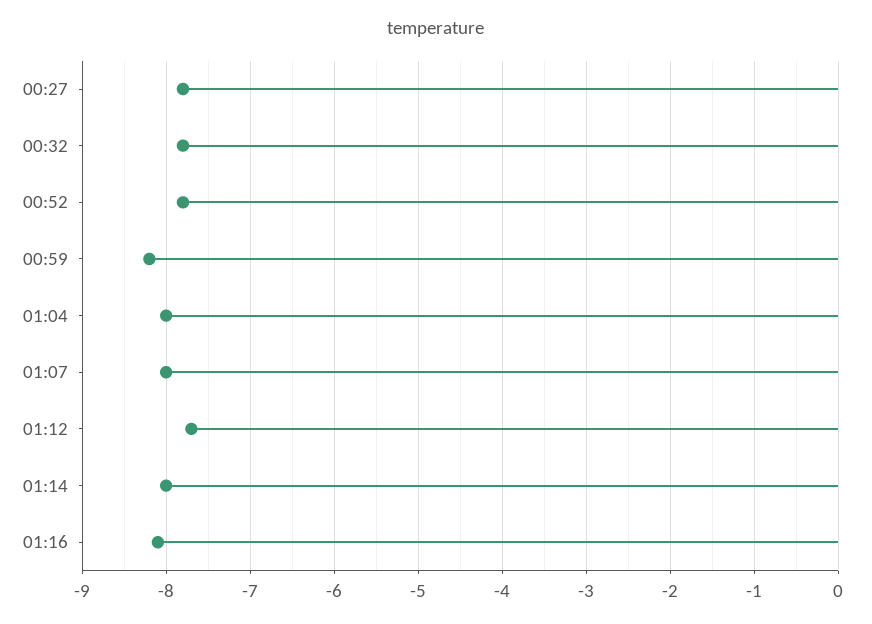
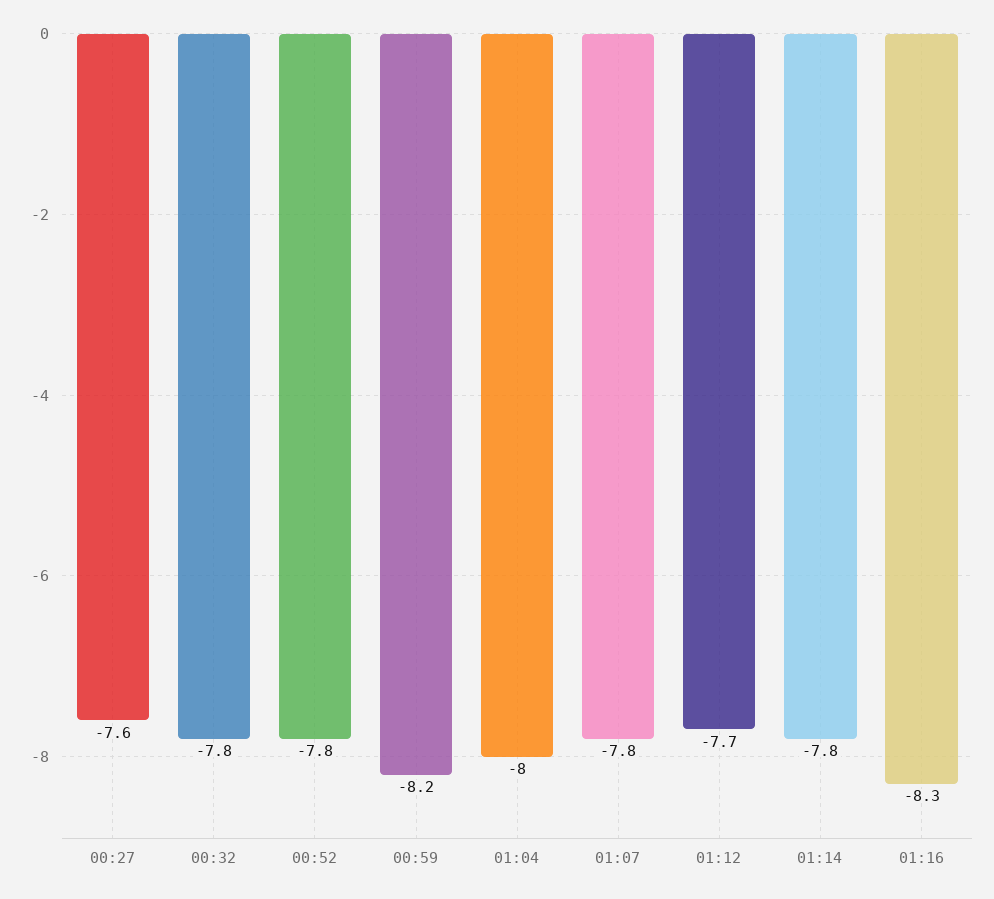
  {
-   "00:27": -7.8,
+   "00:27": -7.6,
    "00:32": -7.8,
    "00:52": -7.8,
    "00:59": -8.2,
    "01:04": -8,
-   "01:07": -8,
+   "01:07": -7.8,
    "01:12": -7.7,
-   "01:14": -8,
+   "01:14": -7.8,
-   "01:16": -8.1
+   "01:16": -8.3
  }

